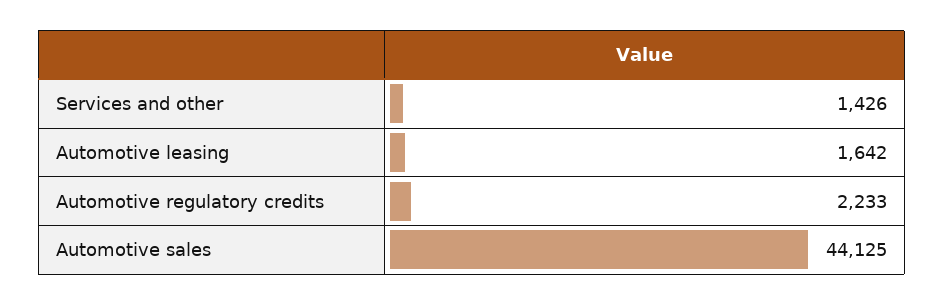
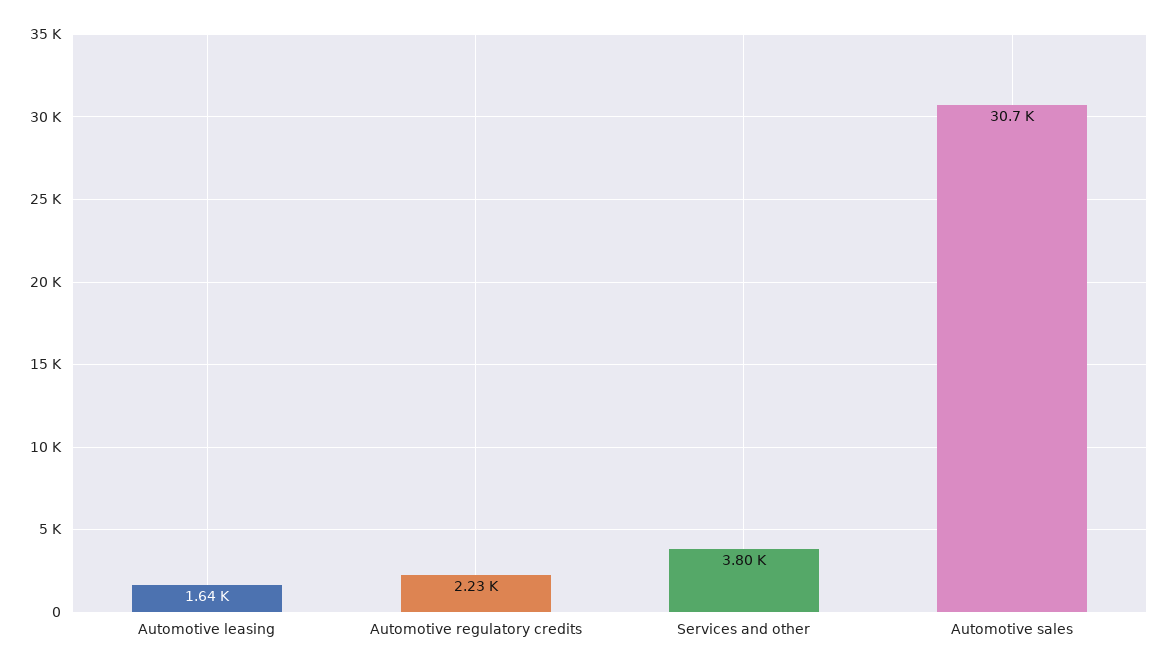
  {
-   "Services and other": 1426,
+   "Services and other": 3800,
    "Automotive leasing": 1642,
    "Automotive regulatory credits": 2233,
-   "Automotive sales": 44125
+   "Automotive sales": 30700
  }

